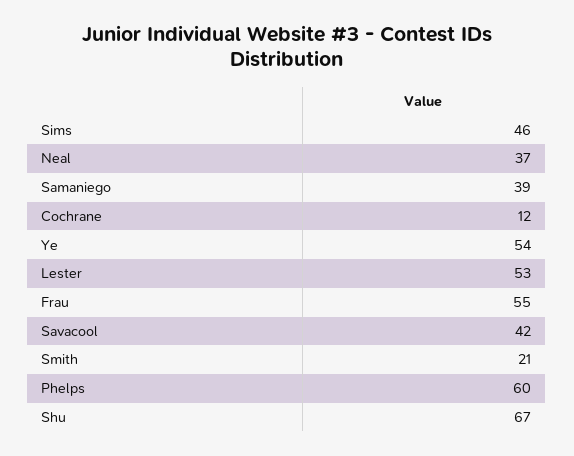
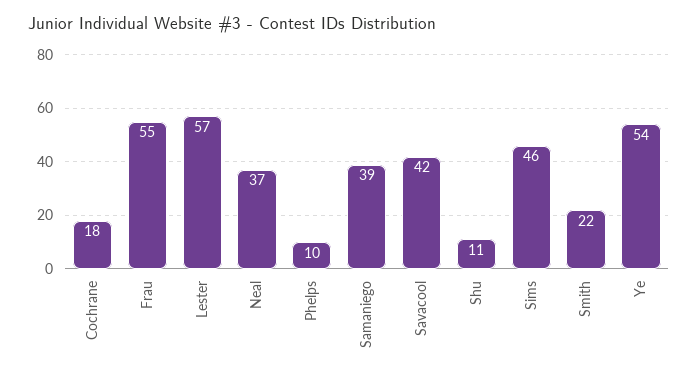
  {
    "Sims": 46,
    "Neal": 37,
    "Samaniego": 39,
-   "Cochrane": 12,
+   "Cochrane": 18,
    "Ye": 54,
-   "Lester": 53,
+   "Lester": 57,
    "Frau": 55,
    "Savacool": 42,
-   "Smith": 21,
+   "Smith": 22,
-   "Phelps": 60,
+   "Phelps": 10,
-   "Shu": 67
+   "Shu": 11
  }

